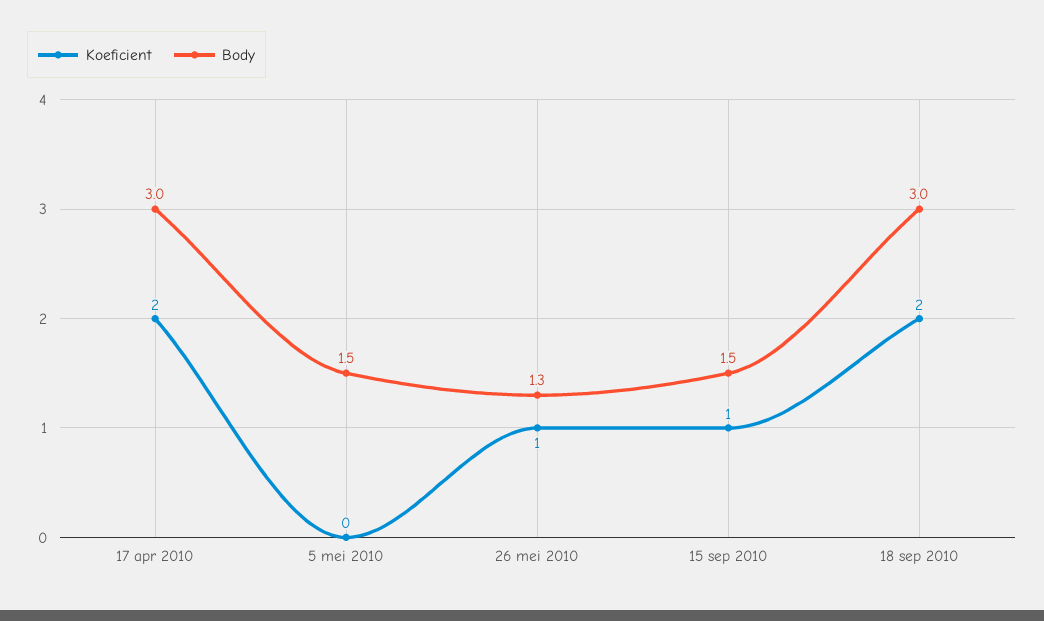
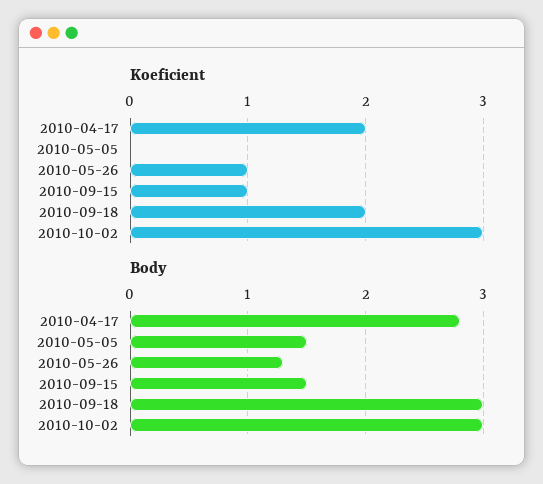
  {
    "Koeficient": {
      "17 apr 2010": 2,
      "5 mei 2010": 0,
      "26 mei 2010": 1,
      "15 sep 2010": 1,
-     "18 sep 2010": 2
+     "18 sep 2010": 2,
+     "2010-10-02": 3
    },
    "Body": {
-     "17 apr 2010": 3,
+     "17 apr 2010": 2.8,
      "5 mei 2010": 1.5,
      "26 mei 2010": 1.3,
      "15 sep 2010": 1.5,
-     "18 sep 2010": 3
+     "18 sep 2010": 3,
+     "2010-10-02": 3
    }
  }

